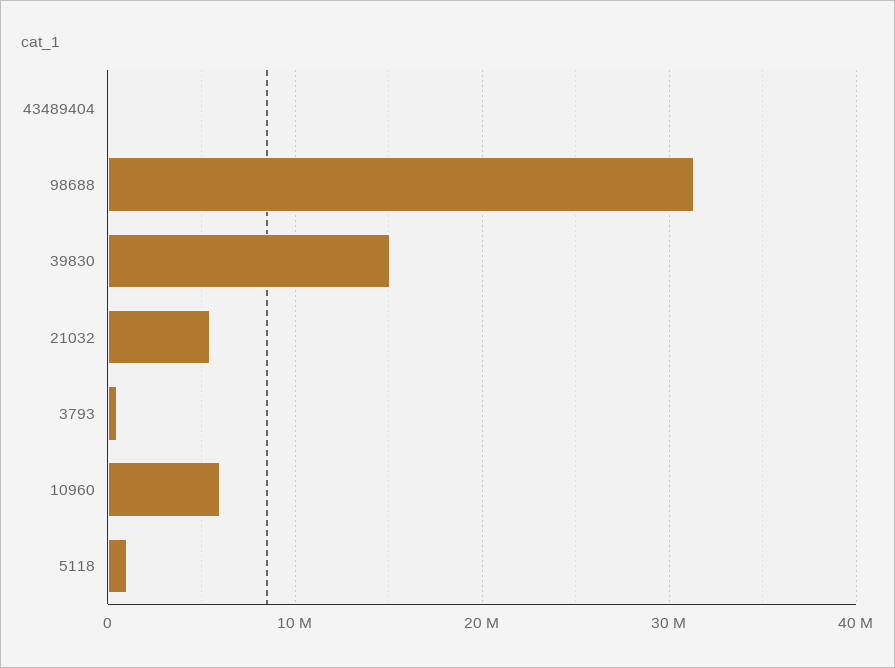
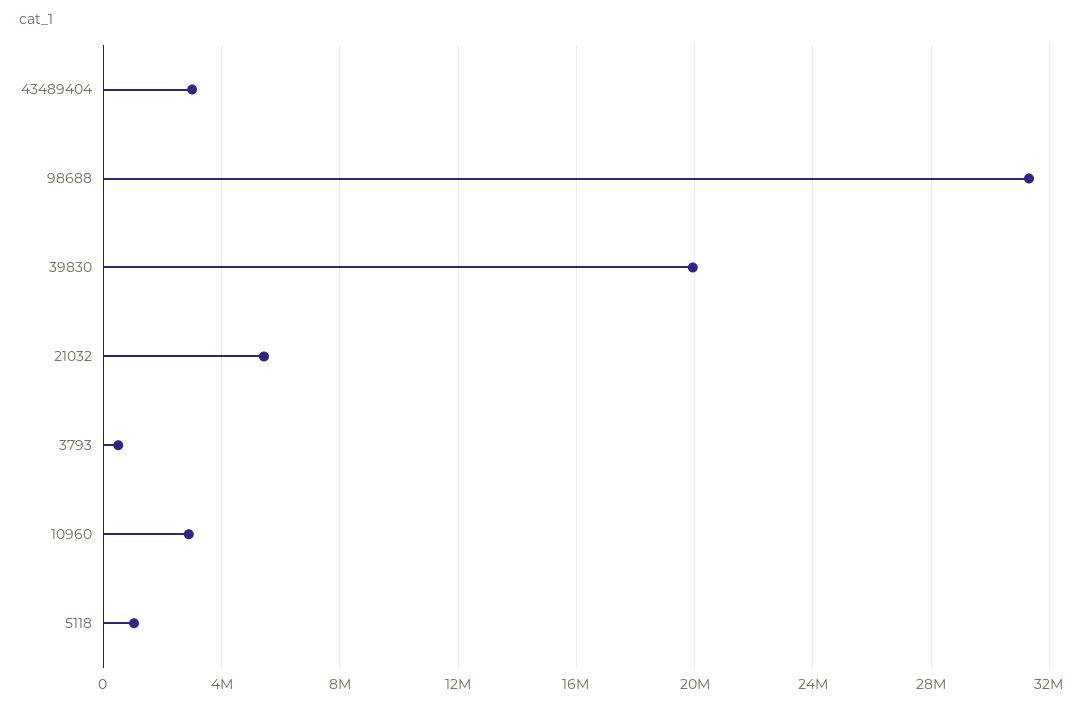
  {
-   "43489404": 0,
+   "43489404": 3000000,
    "98688": 31500000,
-   "39830": 15000000,
+   "39830": 20000000,
    "21032": 5500000,
    "3793": 500000,
-   "10960": 6000000,
+   "10960": 3000000,
    "5118": 1000000
  }

